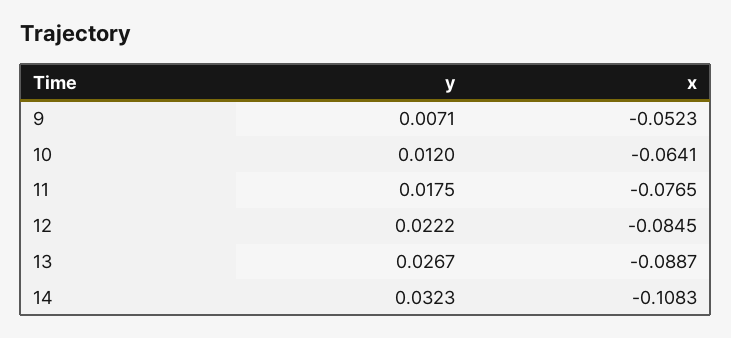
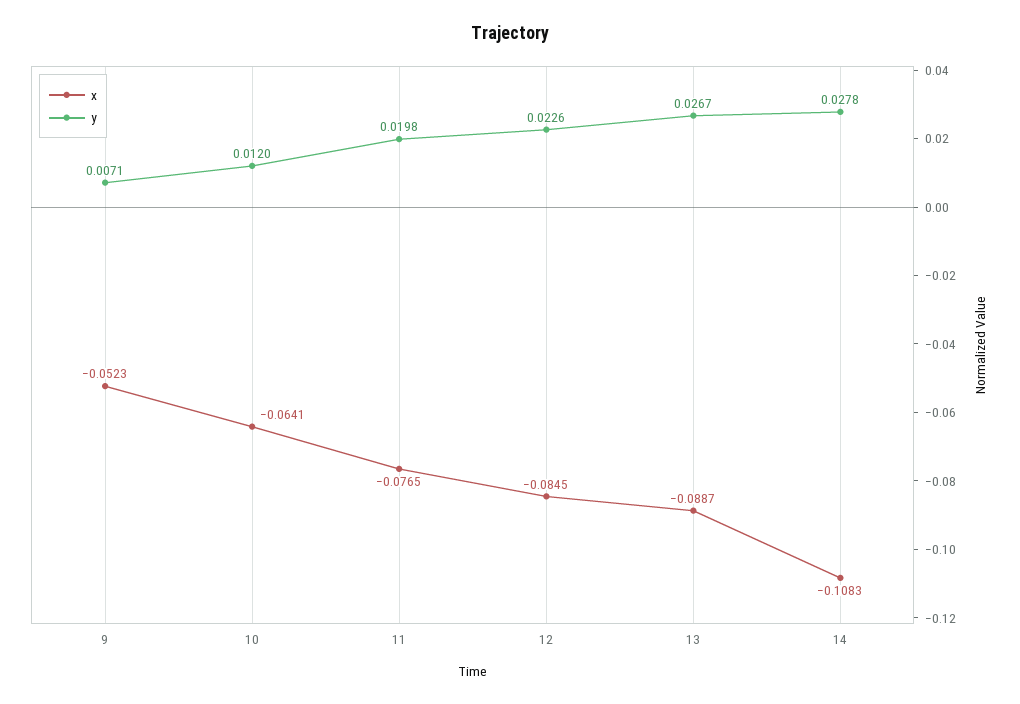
  {
    "y": {
      "9": 0.0071,
      "10": 0.012,
-     "11": 0.0175,
+     "11": 0.0198,
-     "12": 0.0222,
+     "12": 0.0226,
      "13": 0.0267,
-     "14": 0.0323
+     "14": 0.0278
    },
    "x": {
      "9": -0.0523,
      "10": -0.0641,
      "11": -0.0765,
      "12": -0.0845,
      "13": -0.0887,
      "14": -0.1083
    }
  }

